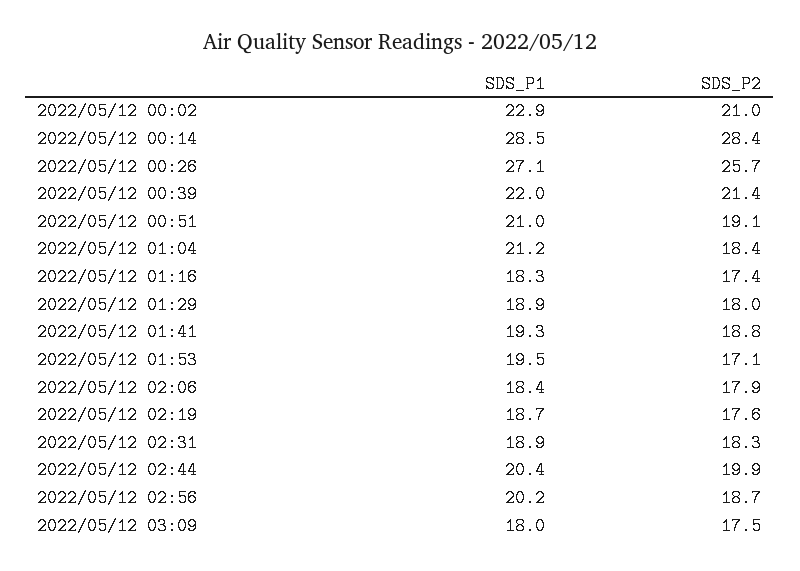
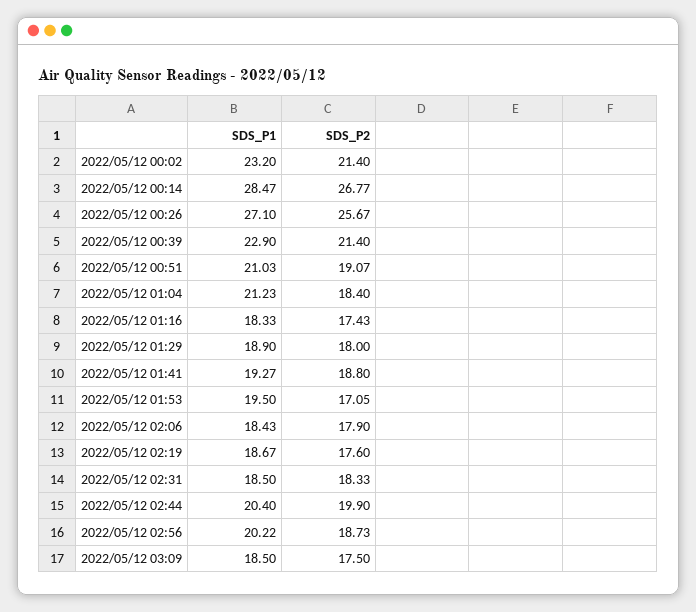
  {
    "SDS_P1": {
-     "2022/05/12 00:02": 22.9,
+     "2022/05/12 00:02": 23.2,
      "2022/05/12 00:14": 28.47,
      "2022/05/12 00:26": 27.1,
-     "2022/05/12 00:39": 22,
+     "2022/05/12 00:39": 22.9,
      "2022/05/12 00:51": 21.03,
      "2022/05/12 01:04": 21.23,
      "2022/05/12 01:16": 18.33,
      "2022/05/12 01:29": 18.9,
      "2022/05/12 01:41": 19.27,
      "2022/05/12 01:53": 19.5,
      "2022/05/12 02:06": 18.43,
      "2022/05/12 02:19": 18.67,
-     "2022/05/12 02:31": 18.9,
+     "2022/05/12 02:31": 18.5,
      "2022/05/12 02:44": 20.4,
      "2022/05/12 02:56": 20.22,
-     "2022/05/12 03:09": 18
+     "2022/05/12 03:09": 18.5
    },
    "SDS_P2": {
-     "2022/05/12 00:02": 21,
+     "2022/05/12 00:02": 21.4,
-     "2022/05/12 00:14": 28.4,
+     "2022/05/12 00:14": 26.77,
      "2022/05/12 00:26": 25.67,
      "2022/05/12 00:39": 21.4,
      "2022/05/12 00:51": 19.07,
      "2022/05/12 01:04": 18.4,
      "2022/05/12 01:16": 17.43,
      "2022/05/12 01:29": 18,
      "2022/05/12 01:41": 18.8,
      "2022/05/12 01:53": 17.05,
      "2022/05/12 02:06": 17.9,
      "2022/05/12 02:19": 17.6,
      "2022/05/12 02:31": 18.33,
      "2022/05/12 02:44": 19.9,
      "2022/05/12 02:56": 18.73,
      "2022/05/12 03:09": 17.5
    }
  }

